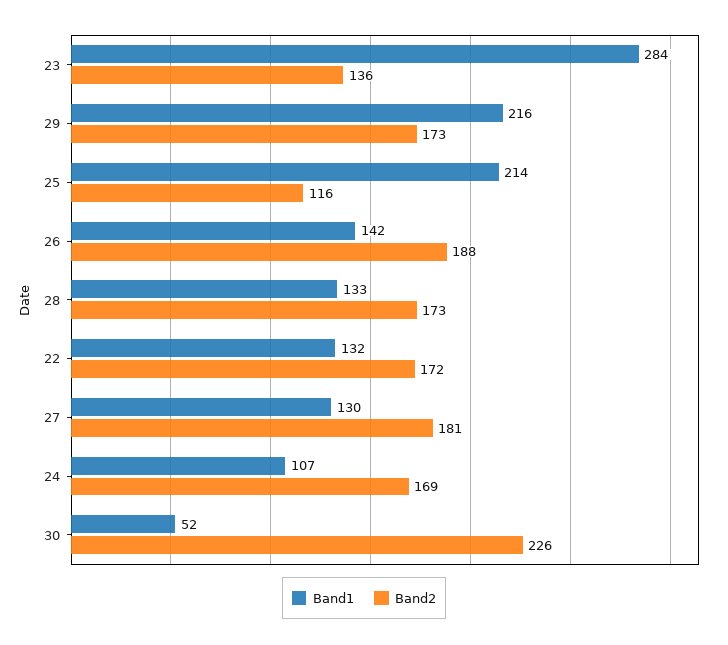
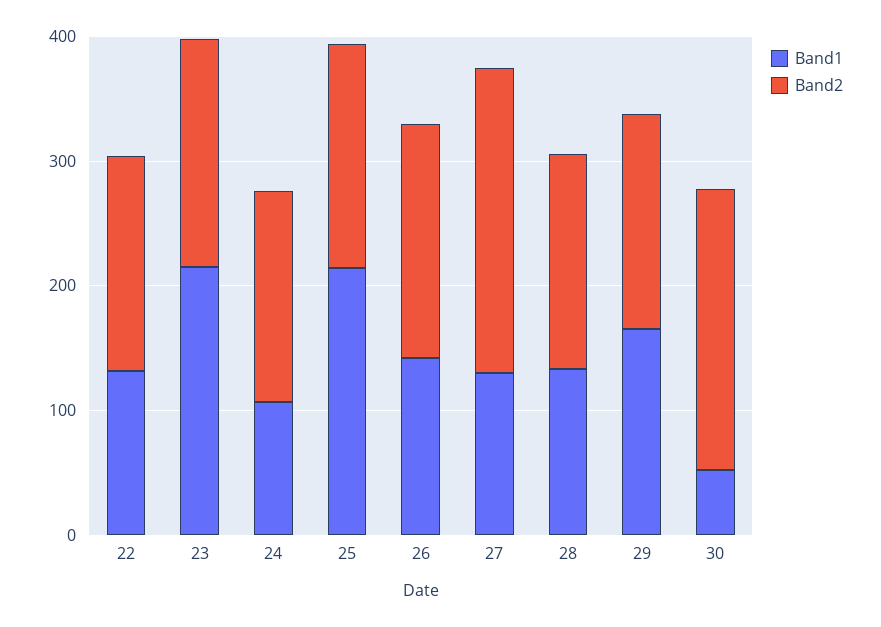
  {
    "Band1": {
-     "23": 284,
+     "23": 220,
-     "29": 216,
+     "29": 160,
      "25": 214,
      "26": 142,
      "28": 133,
      "22": 132,
      "27": 130,
      "24": 107,
      "30": 52
    },
    "Band2": {
-     "23": 136,
+     "23": 180,
      "29": 173,
-     "25": 116,
+     "25": 180,
      "26": 188,
      "28": 173,
      "22": 172,
-     "27": 181,
+     "27": 240,
      "24": 169,
      "30": 226
    }
  }

